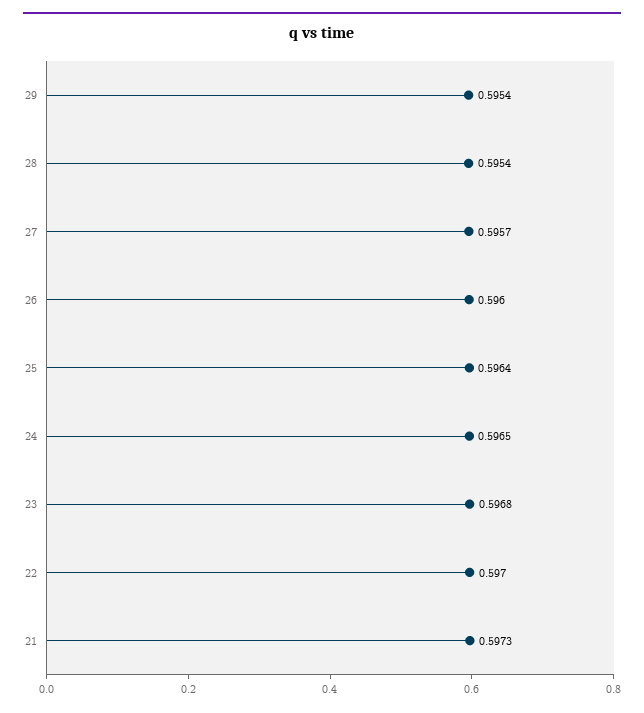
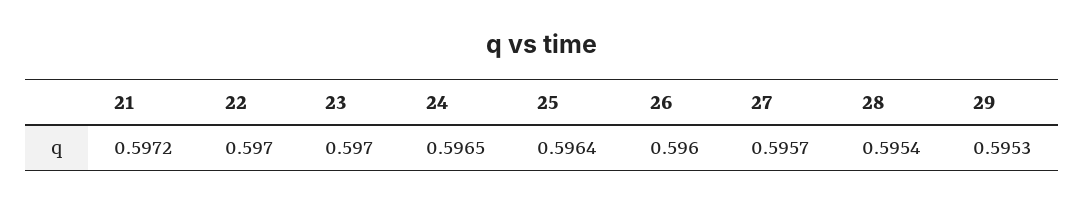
  {
-   "29": 0.5954,
+   "29": 0.5953,
    "28": 0.5954,
    "27": 0.5957,
    "26": 0.596,
    "25": 0.5964,
    "24": 0.5965,
-   "23": 0.5968,
+   "23": 0.597,
    "22": 0.597,
-   "21": 0.5973
+   "21": 0.5972
  }

